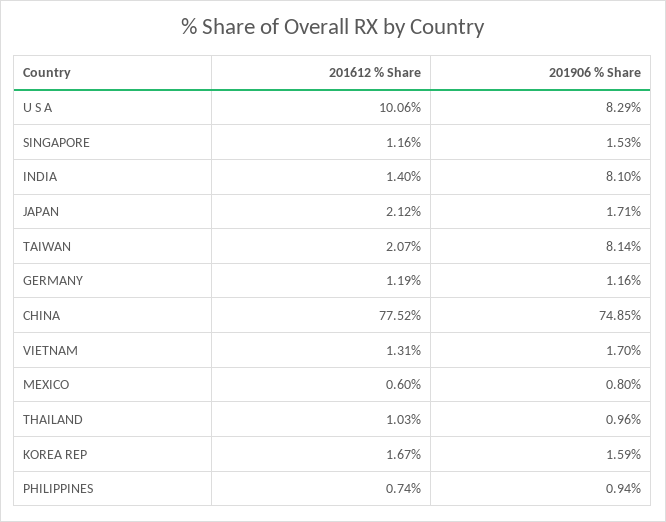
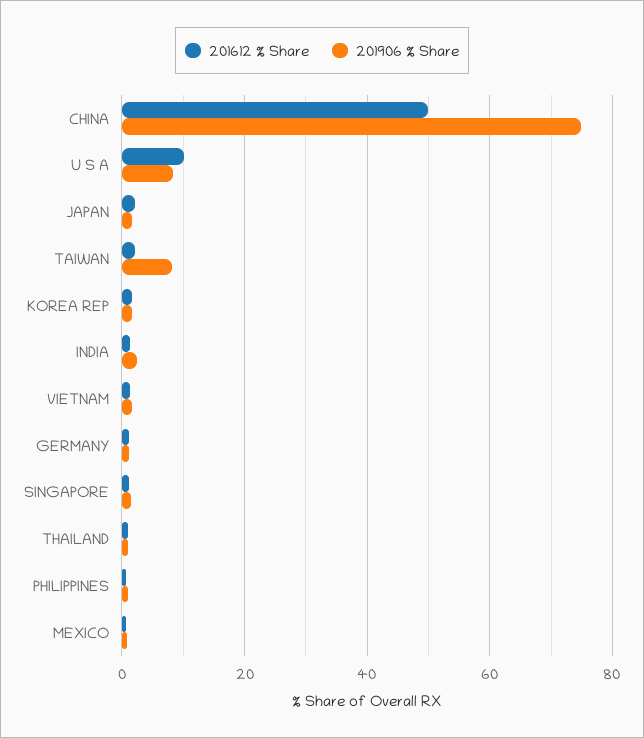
  {
    "201612 % Share": {
      "U S A": 10.06,
      "SINGAPORE": 1.16,
      "INDIA": 1.4,
      "JAPAN": 2.12,
      "TAIWAN": 2.07,
      "GERMANY": 1.19,
-     "CHINA": 77.52,
+     "CHINA": 50,
      "VIETNAM": 1.31,
      "MEXICO": 0.6,
      "THAILAND": 1.03,
      "KOREA REP": 1.67,
      "PHILIPPINES": 0.74
    },
    "201906 % Share": {
      "U S A": 8.29,
      "SINGAPORE": 1.53,
-     "INDIA": 8.1,
+     "INDIA": 2,
      "JAPAN": 1.71,
      "TAIWAN": 8.14,
      "GERMANY": 1.16,
      "CHINA": 74.85,
      "VIETNAM": 1.7,
      "MEXICO": 0.8,
      "THAILAND": 0.96,
      "KOREA REP": 1.59,
      "PHILIPPINES": 0.94
    }
  }

